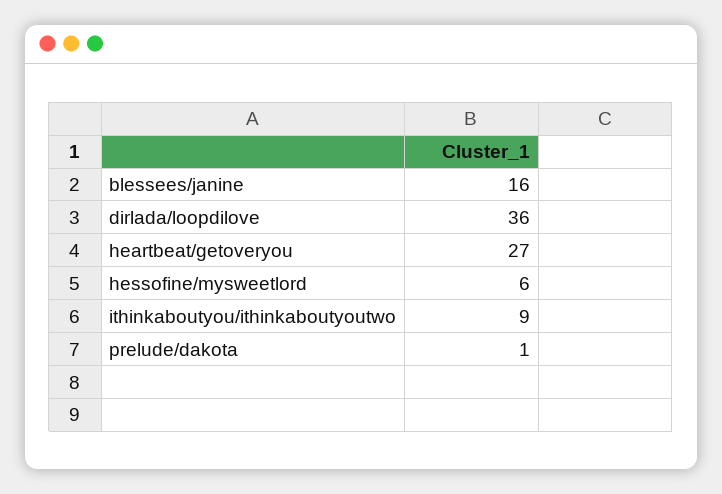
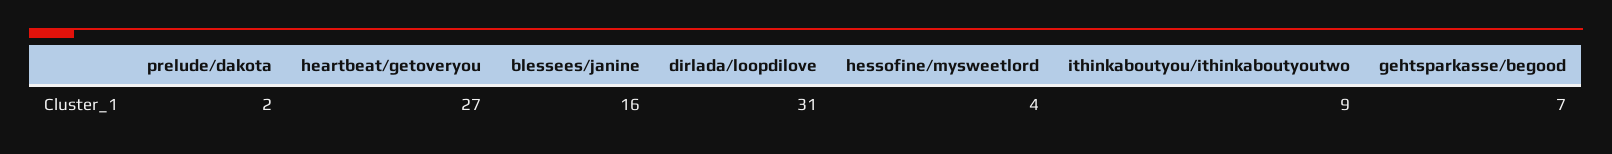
  {
    "blessees/janine": 16,
-   "dirlada/loopdilove": 36,
+   "dirlada/loopdilove": 31,
    "heartbeat/getoveryou": 27,
-   "hessofine/mysweetlord": 6,
+   "hessofine/mysweetlord": 4,
    "ithinkaboutyou/ithinkaboutyoutwo": 9,
-   "prelude/dakota": 1
+   "prelude/dakota": 2,
+   "gehtsparkasse/begood": 7
  }

